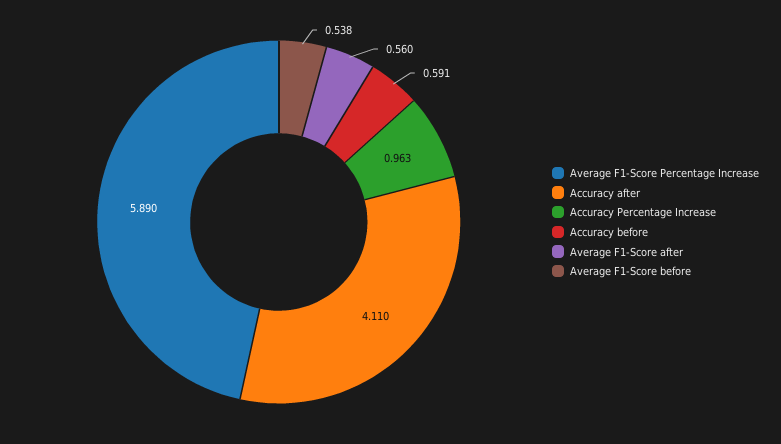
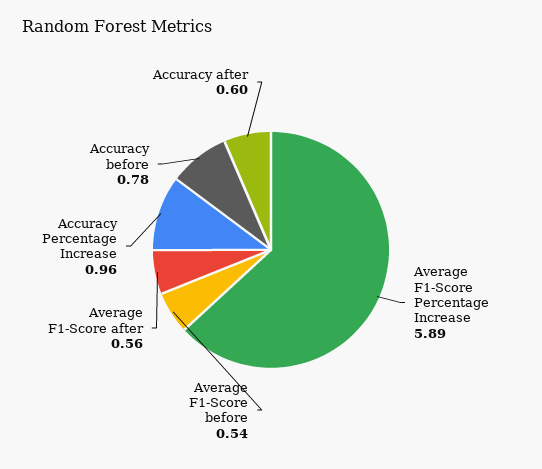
  {
    "Average F1-Score Percentage Increase": 5.89,
-   "Accuracy after": 4.11,
+   "Accuracy after": 0.6,
    "Accuracy Percentage Increase": 0.963,
-   "Accuracy before": 0.591,
+   "Accuracy before": 0.78,
    "Average F1-Score after": 0.56,
    "Average F1-Score before": 0.538
  }

